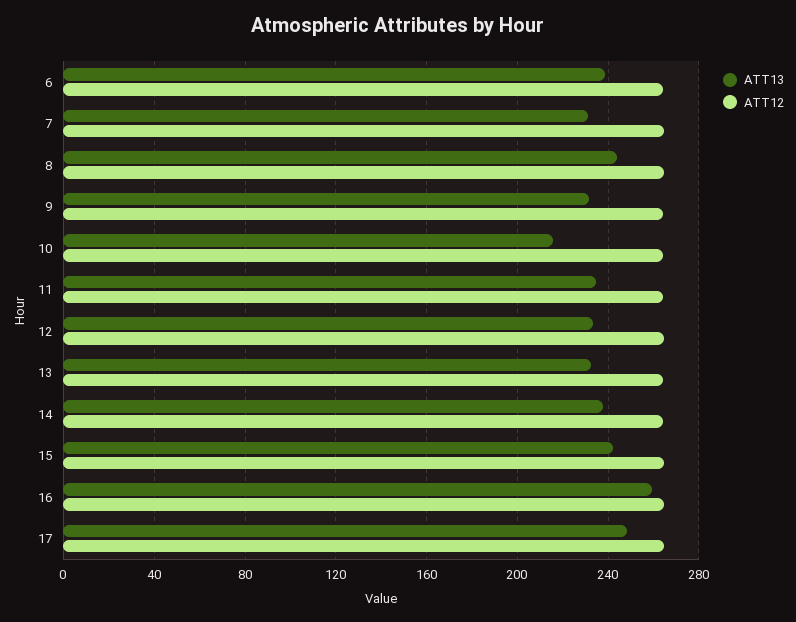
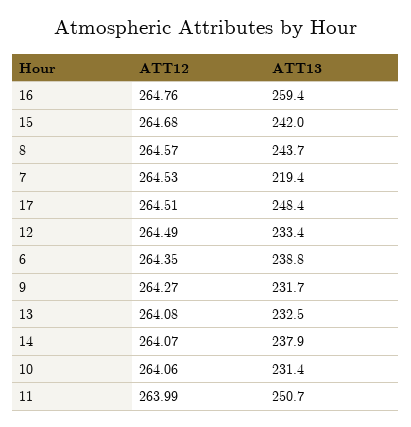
  {
    "ATT13": {
      "6": 238.8,
-     "7": 230,
+     "7": 219.4,
      "8": 243.7,
      "9": 231.7,
-     "10": 215,
+     "10": 231.4,
-     "11": 235,
+     "11": 250.7,
      "12": 233.4,
      "13": 232.5,
      "14": 237.9,
      "15": 242,
      "16": 259.4,
      "17": 248.4
    },
    "ATT12": {
      "6": 264.35,
      "7": 264.53,
      "8": 264.57,
      "9": 264.27,
      "10": 264.06,
      "11": 263.99,
      "12": 264.49,
      "13": 264.08,
      "14": 264.07,
      "15": 264.68,
      "16": 264.76,
      "17": 264.51
    }
  }

